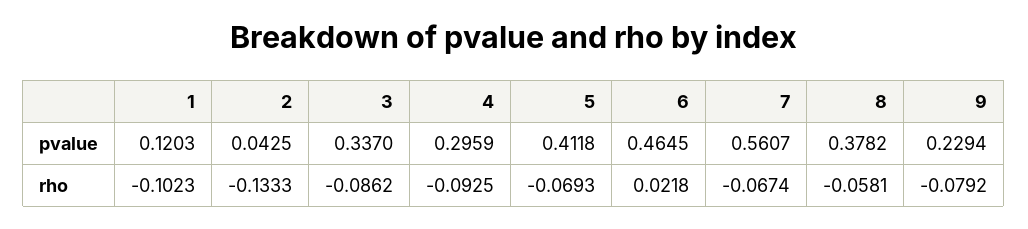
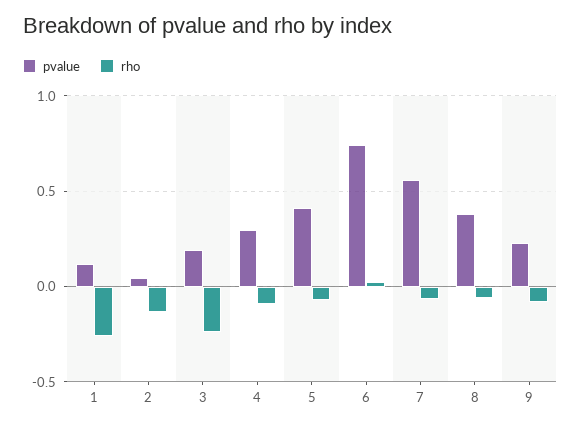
  {
    "pvalue": {
      "1": 0.1203,
      "2": 0.0425,
-     "3": 0.337,
+     "3": 0.2,
      "4": 0.2959,
      "5": 0.4118,
-     "6": 0.4645,
+     "6": 0.75,
      "7": 0.5607,
      "8": 0.3782,
      "9": 0.2294
    },
    "rho": {
-     "1": -0.1023,
+     "1": -0.25,
      "2": -0.1333,
-     "3": -0.0862,
+     "3": -0.25,
      "4": -0.0925,
      "5": -0.0693,
      "6": 0.0218,
      "7": -0.0674,
      "8": -0.0581,
      "9": -0.0792
    }
  }

